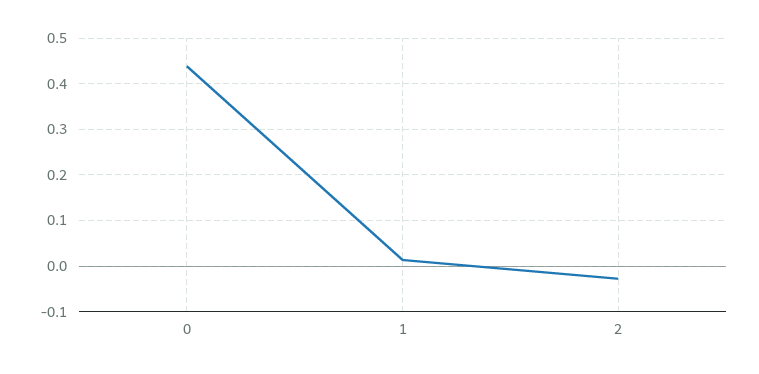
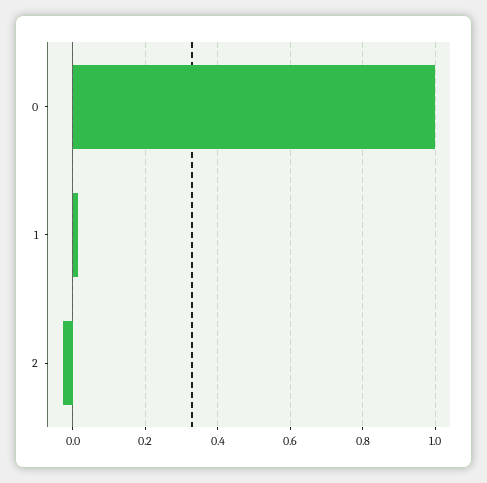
  {
-   "0": 0.44,
+   "0": 1,
    "1": 0.02,
    "2": -0.02
  }

